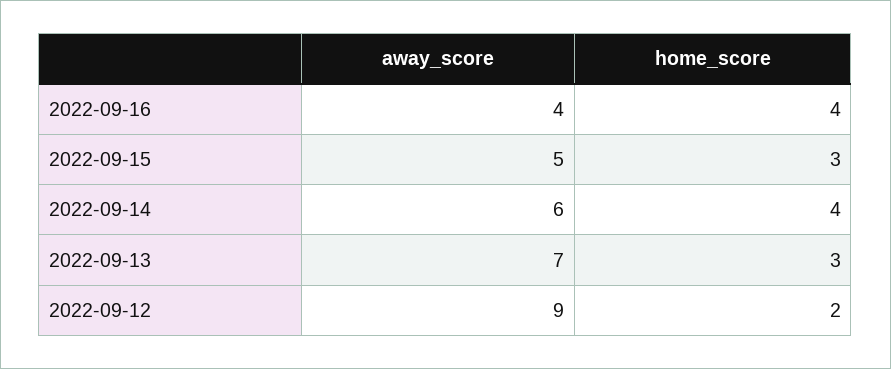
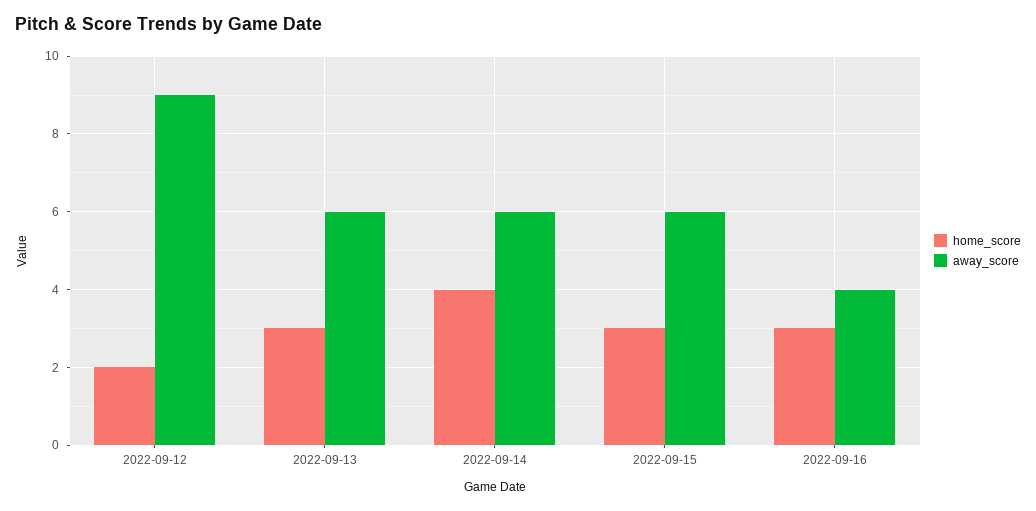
  {
    "away_score": {
      "2022-09-16": 4,
-     "2022-09-15": 5,
+     "2022-09-15": 6,
      "2022-09-14": 6,
-     "2022-09-13": 7,
+     "2022-09-13": 6,
      "2022-09-12": 9
    },
    "home_score": {
-     "2022-09-16": 4,
+     "2022-09-16": 3,
      "2022-09-15": 3,
      "2022-09-14": 4,
      "2022-09-13": 3,
      "2022-09-12": 2
    }
  }

